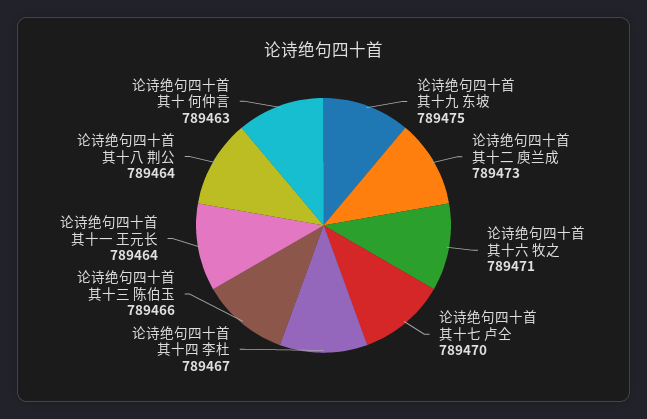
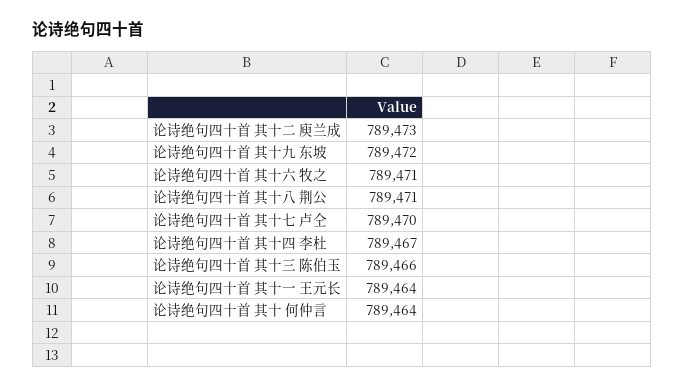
  {
-   "论诗绝句四十首 其十九 东坡": 789475,
+   "论诗绝句四十首 其十九 东坡": 789472,
    "论诗绝句四十首 其十二 庾兰成": 789473,
    "论诗绝句四十首 其十六 牧之": 789471,
    "论诗绝句四十首 其十七 卢仝": 789470,
    "论诗绝句四十首 其十四 李杜": 789467,
    "论诗绝句四十首 其十三 陈伯玉": 789466,
    "论诗绝句四十首 其十一 王元长": 789464,
-   "论诗绝句四十首 其十八 荆公": 789464,
+   "论诗绝句四十首 其十八 荆公": 789471,
-   "论诗绝句四十首 其十 何仲言": 789463
+   "论诗绝句四十首 其十 何仲言": 789464
  }

